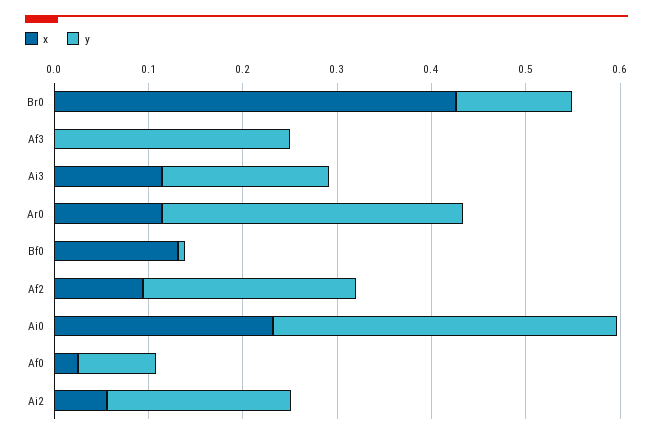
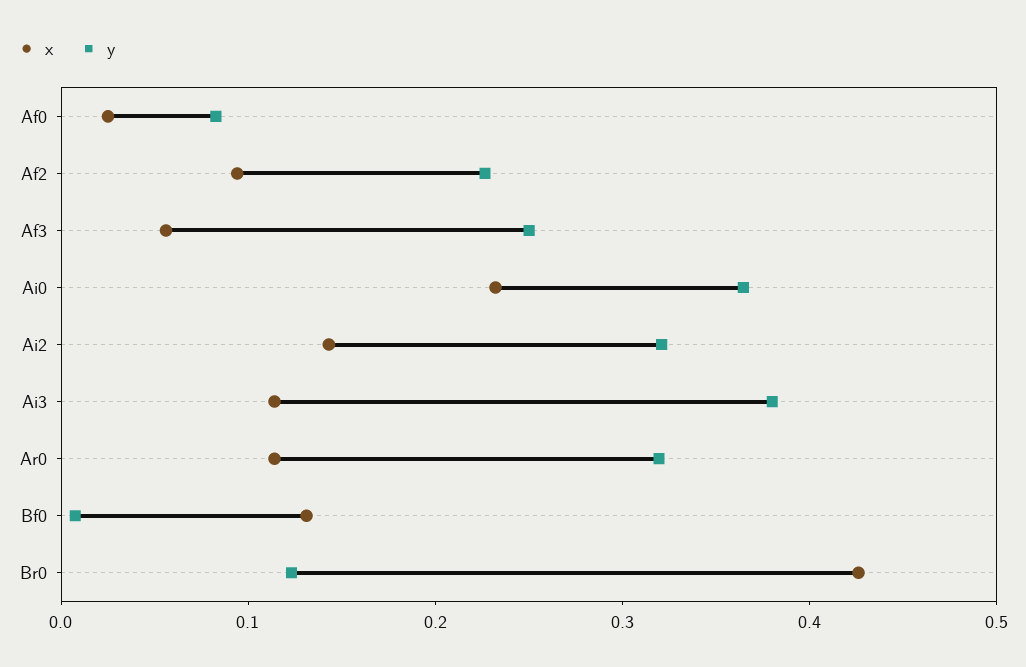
  {
    "x": {
      "Br0": 0.42,
-     "Af3": 0,
+     "Af3": 0.06,
      "Ai3": 0.12,
      "Ar0": 0.12,
      "Bf0": 0.14,
      "Af2": 0.1,
      "Ai0": 0.24,
      "Af0": 0.02,
-     "Ai2": 0.06
+     "Ai2": 0.14
    },
    "y": {
      "Br0": 0.12,
      "Af3": 0.26,
-     "Ai3": 0.18,
+     "Ai3": 0.38,
      "Ar0": 0.32,
      "Bf0": 0,
      "Af2": 0.22,
      "Ai0": 0.36,
      "Af0": 0.08,
-     "Ai2": 0.2
+     "Ai2": 0.32
    }
  }

